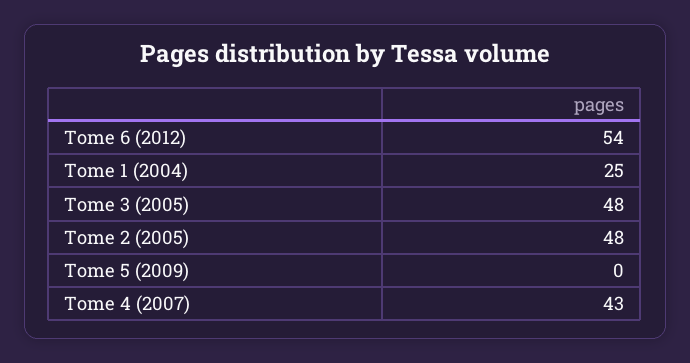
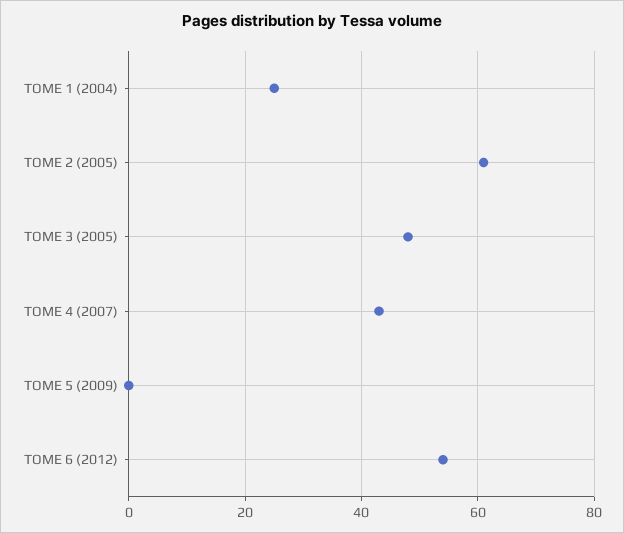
  {
    "Tome 6 (2012)": 54,
    "Tome 1 (2004)": 25,
    "Tome 3 (2005)": 48,
-   "Tome 2 (2005)": 48,
+   "Tome 2 (2005)": 60,
    "Tome 5 (2009)": 0,
    "Tome 4 (2007)": 43
  }

